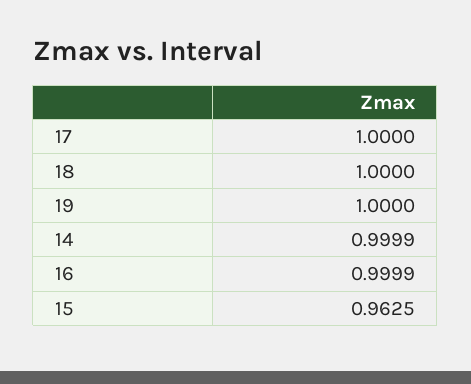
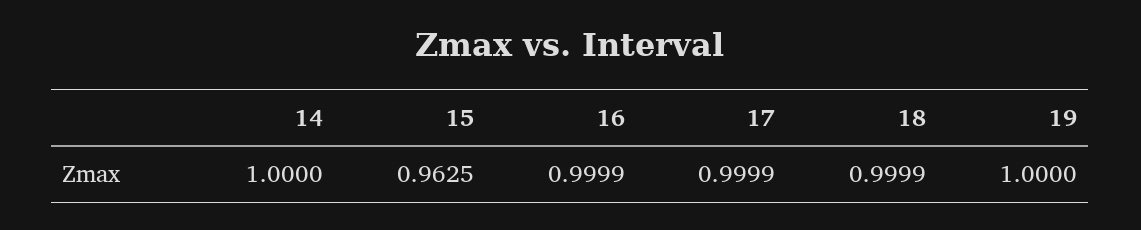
  {
-   "17": 1,
+   "17": 0.9999,
-   "18": 1,
+   "18": 0.9999,
    "19": 1,
-   "14": 0.9999,
+   "14": 1,
    "16": 0.9999,
    "15": 0.9625
  }

